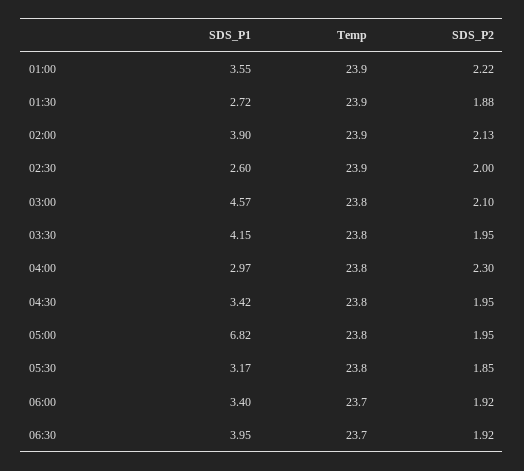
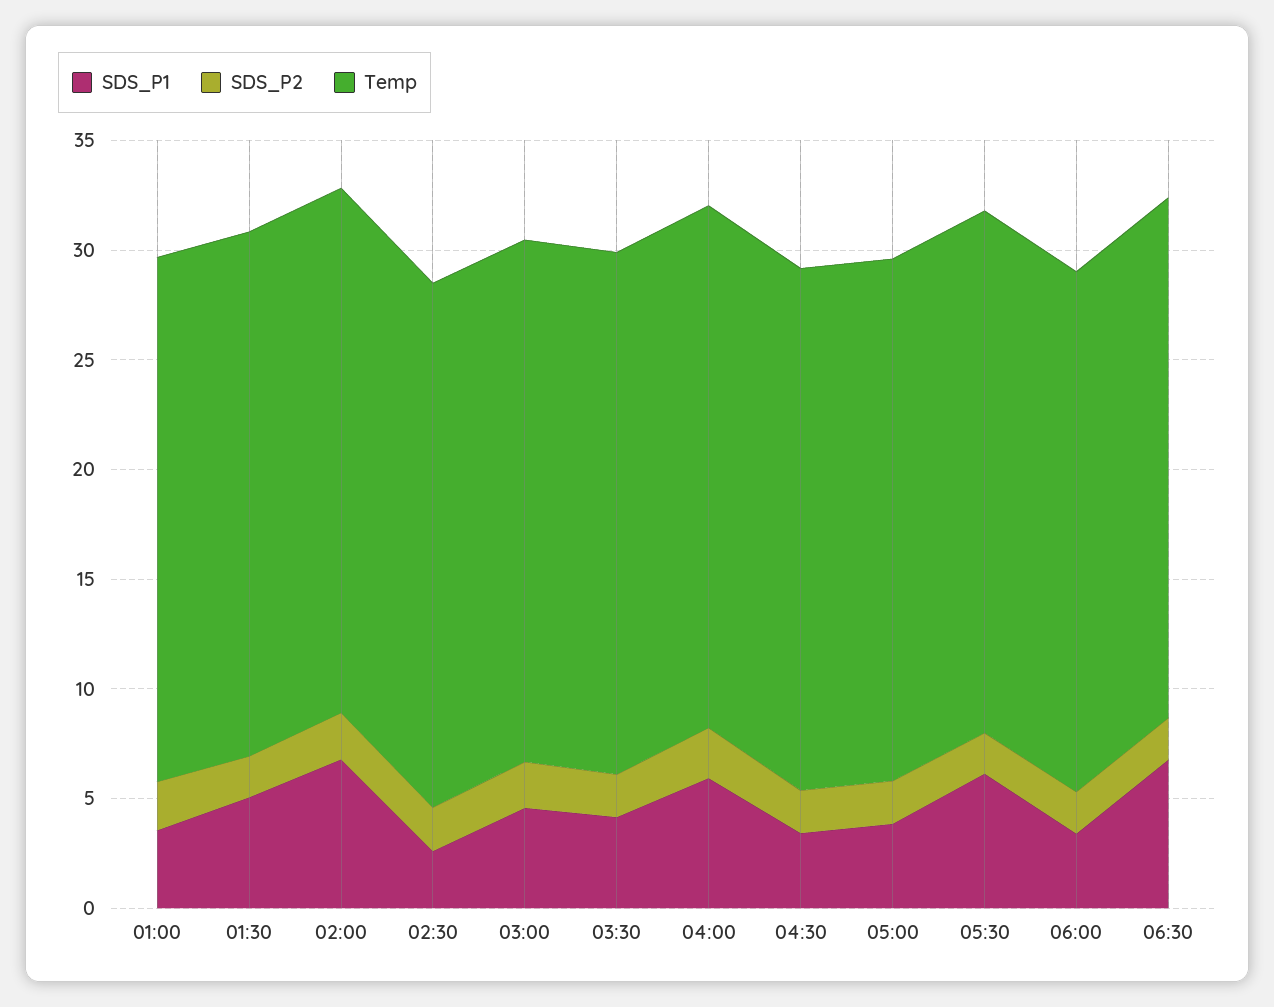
  {
    "SDS_P1": {
      "01:00": 3.55,
-     "01:30": 2.72,
+     "01:30": 5,
-     "02:00": 3.9,
+     "02:00": 7,
      "02:30": 2.6,
      "03:00": 4.57,
      "03:30": 4.15,
-     "04:00": 2.97,
+     "04:00": 6,
      "04:30": 3.42,
-     "05:00": 6.82,
+     "05:00": 4,
-     "05:30": 3.17,
+     "05:30": 6,
      "06:00": 3.4,
-     "06:30": 3.95
+     "06:30": 7
    },
    "Temp": {
      "01:00": 23.9,
      "01:30": 23.9,
      "02:00": 23.9,
      "02:30": 23.9,
      "03:00": 23.8,
      "03:30": 23.8,
      "04:00": 23.8,
      "04:30": 23.8,
      "05:00": 23.8,
      "05:30": 23.8,
      "06:00": 23.7,
      "06:30": 23.7
    },
    "SDS_P2": {
      "01:00": 2.22,
      "01:30": 1.88,
      "02:00": 2.13,
      "02:30": 2,
      "03:00": 2.1,
      "03:30": 1.95,
      "04:00": 2.3,
      "04:30": 1.95,
      "05:00": 1.95,
      "05:30": 1.85,
      "06:00": 1.92,
      "06:30": 1.92
    }
  }

